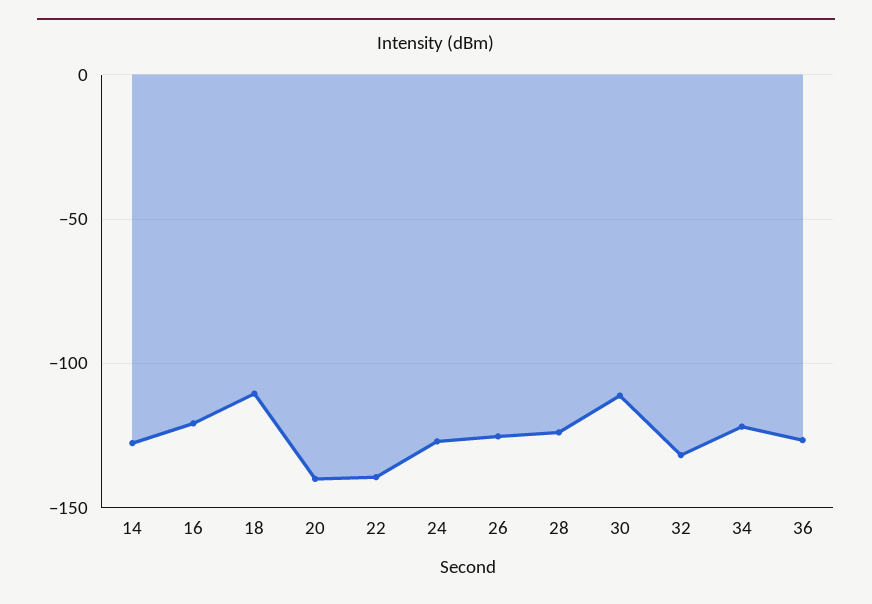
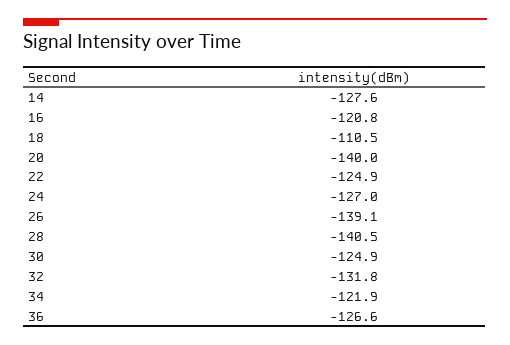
  {
    "14": -127.6,
    "16": -120.8,
    "18": -110.5,
    "20": -140,
-   "22": -140,
+   "22": -124.9,
    "24": -127,
-   "26": -125,
+   "26": -139.1,
-   "28": -125,
+   "28": -140.5,
-   "30": -110,
+   "30": -124.9,
    "32": -131.8,
    "34": -121.9,
    "36": -126.6
  }

